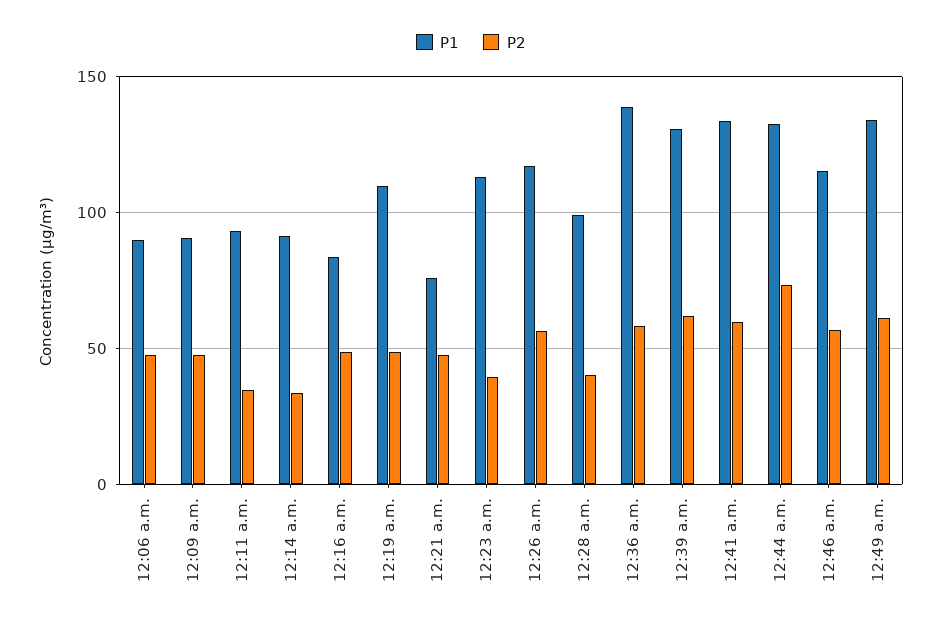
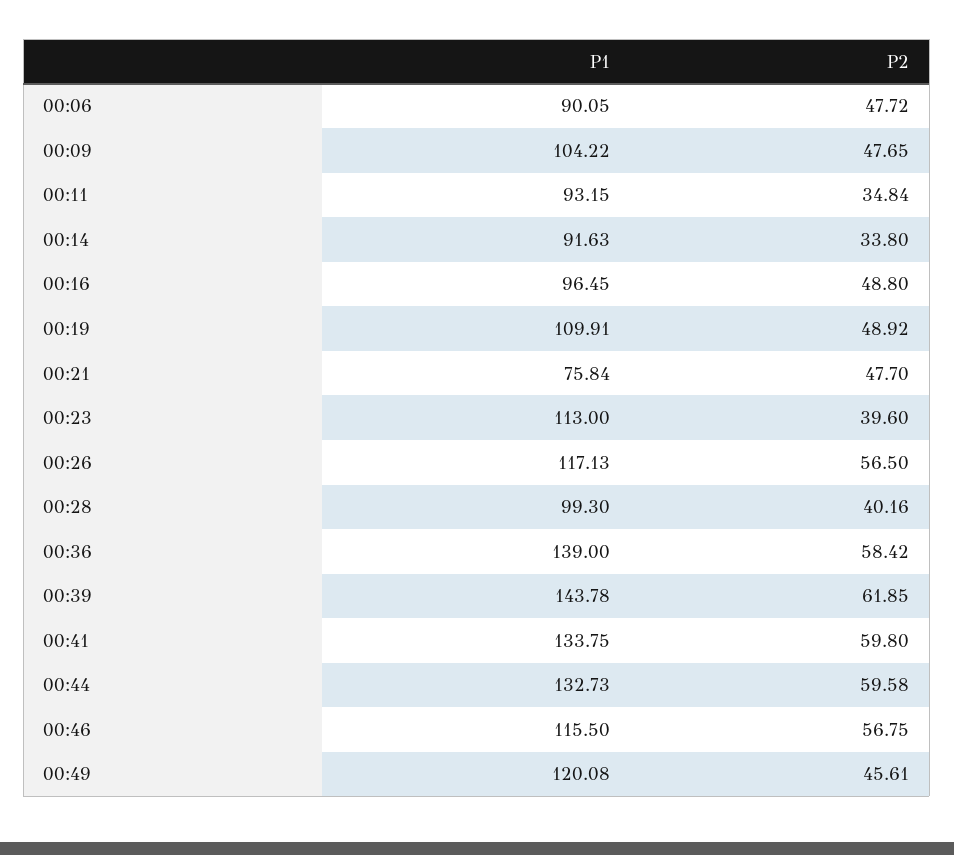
  {
    "P1": {
      "12:06 a.m.": 90.05,
-     "12:09 a.m.": 90,
+     "12:09 a.m.": 104.22,
      "12:11 a.m.": 93.15,
      "12:14 a.m.": 91.63,
-     "12:16 a.m.": 85,
+     "12:16 a.m.": 96.45,
      "12:19 a.m.": 109.91,
      "12:21 a.m.": 75.84,
      "12:23 a.m.": 113,
      "12:26 a.m.": 117.13,
      "12:28 a.m.": 99.3,
      "12:36 a.m.": 139,
-     "12:39 a.m.": 130,
+     "12:39 a.m.": 143.78,
      "12:41 a.m.": 133.75,
      "12:44 a.m.": 132.73,
      "12:46 a.m.": 115.5,
-     "12:49 a.m.": 135
+     "12:49 a.m.": 120.08
    },
    "P2": {
      "12:06 a.m.": 47.72,
      "12:09 a.m.": 47.65,
      "12:11 a.m.": 34.84,
      "12:14 a.m.": 33.8,
      "12:16 a.m.": 48.8,
      "12:19 a.m.": 48.92,
      "12:21 a.m.": 47.7,
      "12:23 a.m.": 39.6,
      "12:26 a.m.": 56.5,
      "12:28 a.m.": 40.16,
      "12:36 a.m.": 58.42,
      "12:39 a.m.": 61.85,
      "12:41 a.m.": 59.8,
-     "12:44 a.m.": 75,
+     "12:44 a.m.": 59.58,
      "12:46 a.m.": 56.75,
-     "12:49 a.m.": 60
+     "12:49 a.m.": 45.61
    }
  }

